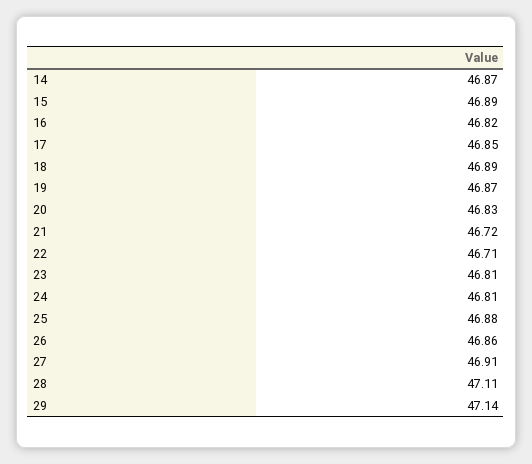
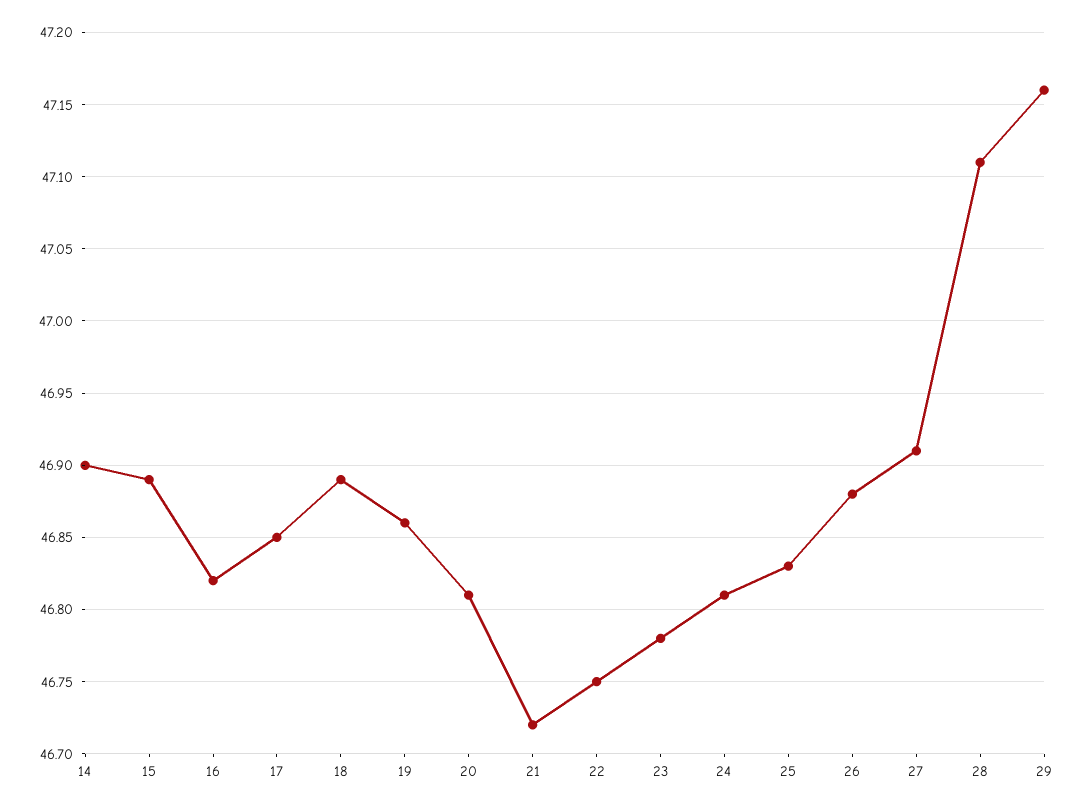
  {
-   "14": 46.87,
+   "14": 46.9,
    "15": 46.89,
    "16": 46.82,
    "17": 46.85,
    "18": 46.89,
-   "19": 46.87,
+   "19": 46.86,
-   "20": 46.83,
+   "20": 46.81,
    "21": 46.72,
-   "22": 46.71,
+   "22": 46.75,
-   "23": 46.81,
+   "23": 46.78,
    "24": 46.81,
-   "25": 46.88,
+   "25": 46.83,
-   "26": 46.86,
+   "26": 46.88,
    "27": 46.91,
    "28": 47.11,
-   "29": 47.14
+   "29": 47.16
  }

